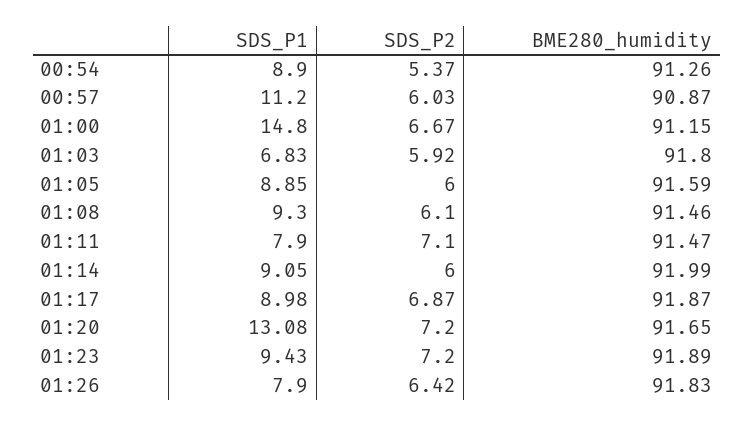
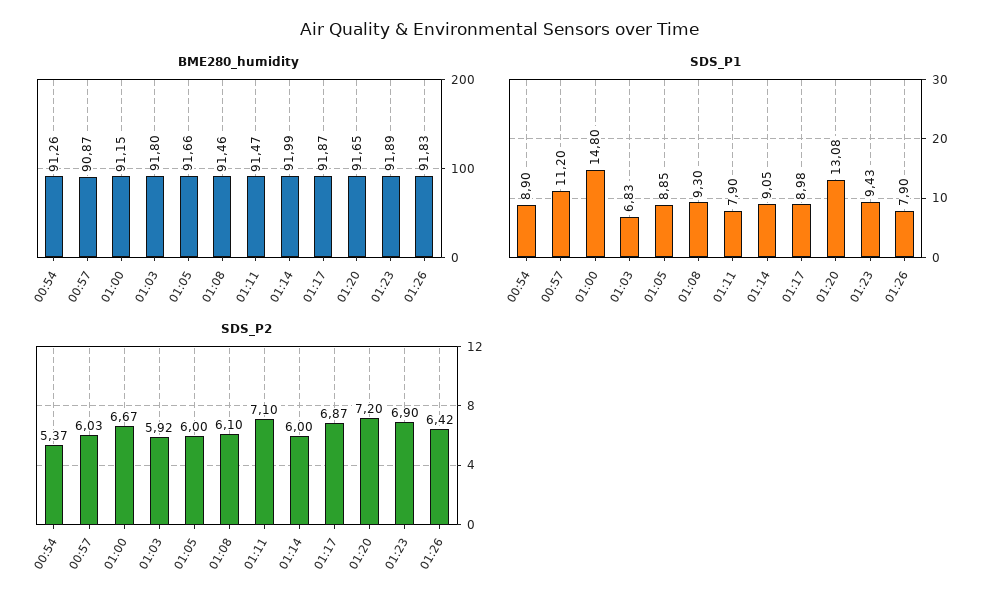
  {
    "SDS_P1": {
      "00:54": 8.9,
      "00:57": 11.2,
      "01:00": 14.8,
      "01:03": 6.83,
      "01:05": 8.85,
      "01:08": 9.3,
      "01:11": 7.9,
      "01:14": 9.05,
      "01:17": 8.98,
      "01:20": 13.08,
      "01:23": 9.43,
      "01:26": 7.9
    },
    "SDS_P2": {
      "00:54": 5.37,
      "00:57": 6.03,
      "01:00": 6.67,
      "01:03": 5.92,
      "01:05": 6,
      "01:08": 6.1,
      "01:11": 7.1,
      "01:14": 6,
      "01:17": 6.87,
      "01:20": 7.2,
-     "01:23": 7.2,
+     "01:23": 6.9,
      "01:26": 6.42
    },
    "BME280_humidity": {
      "00:54": 91.26,
      "00:57": 90.87,
      "01:00": 91.15,
      "01:03": 91.8,
-     "01:05": 91.59,
+     "01:05": 91.66,
      "01:08": 91.46,
      "01:11": 91.47,
      "01:14": 91.99,
      "01:17": 91.87,
      "01:20": 91.65,
      "01:23": 91.89,
      "01:26": 91.83
    }
  }

